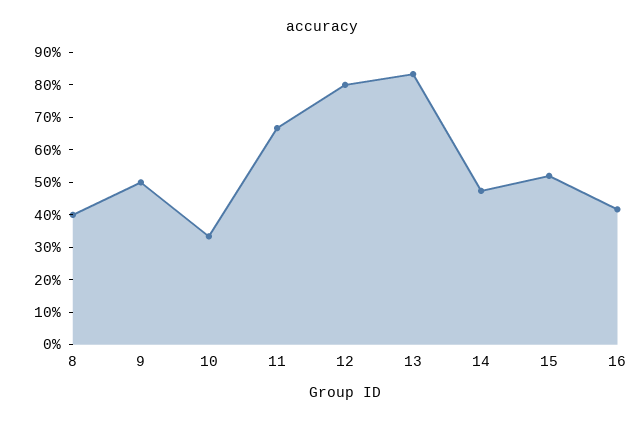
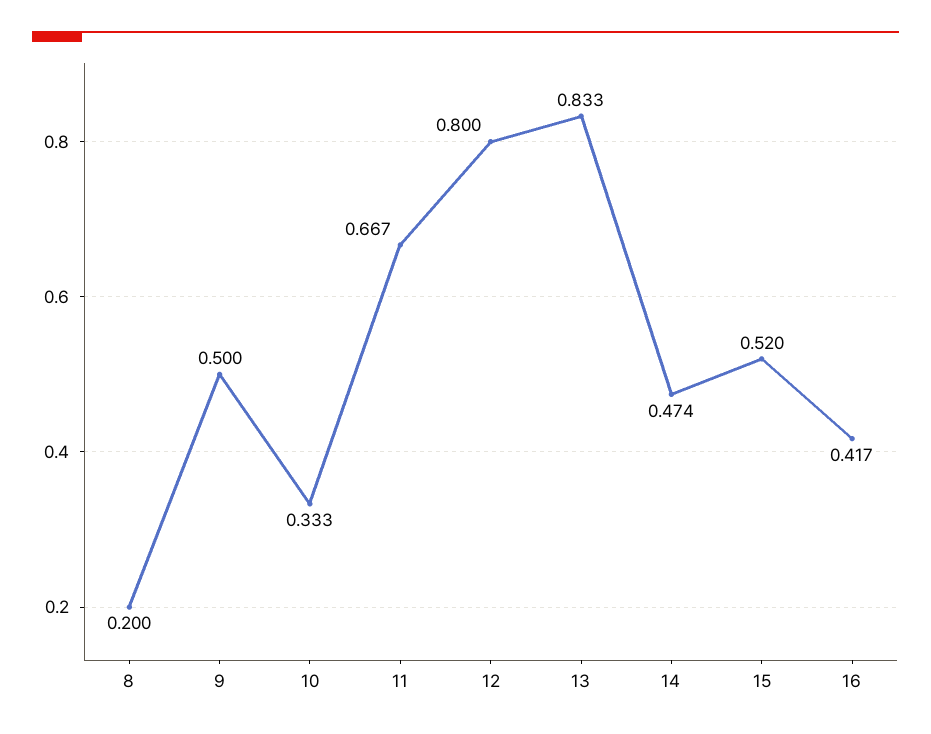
  {
-   "8": 0.4,
+   "8": 0.2,
    "9": 0.5,
    "10": 0.333,
    "11": 0.667,
    "12": 0.8,
    "13": 0.833,
    "14": 0.474,
    "15": 0.52,
    "16": 0.417
  }

